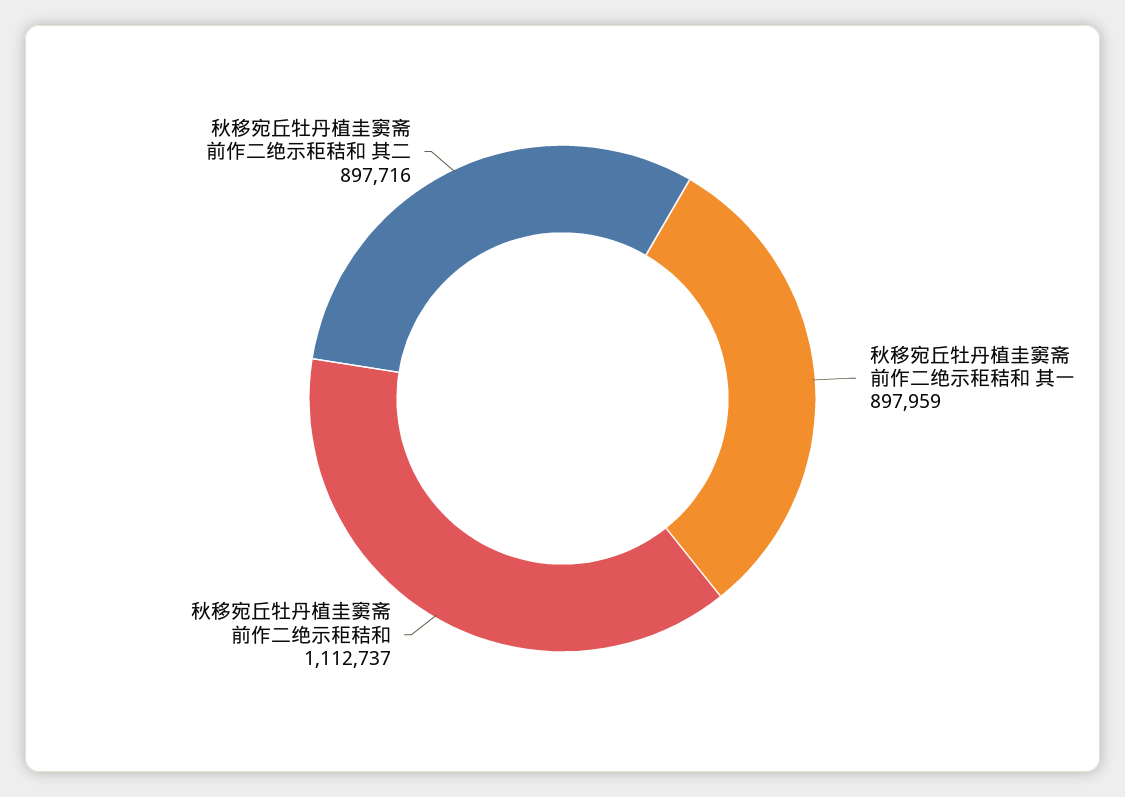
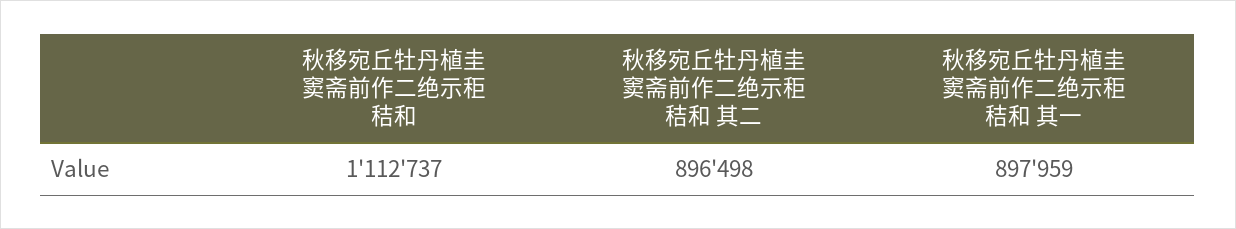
  {
    "秋移宛丘牡丹植圭窦斋前作二绝示秬秸和 其一": 897959,
    "秋移宛丘牡丹植圭窦斋前作二绝示秬秸和": 1112737,
-   "秋移宛丘牡丹植圭窦斋前作二绝示秬秸和 其二": 897716
+   "秋移宛丘牡丹植圭窦斋前作二绝示秬秸和 其二": 896498
  }

